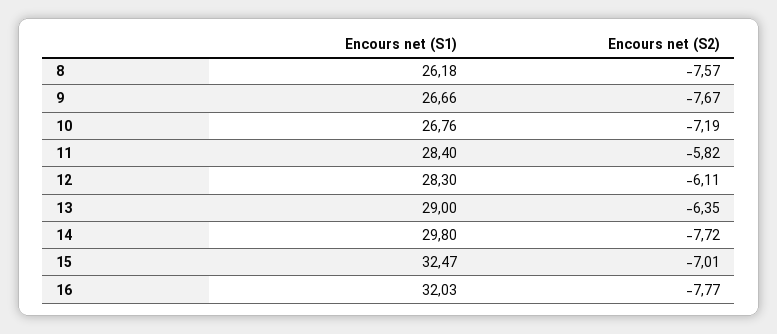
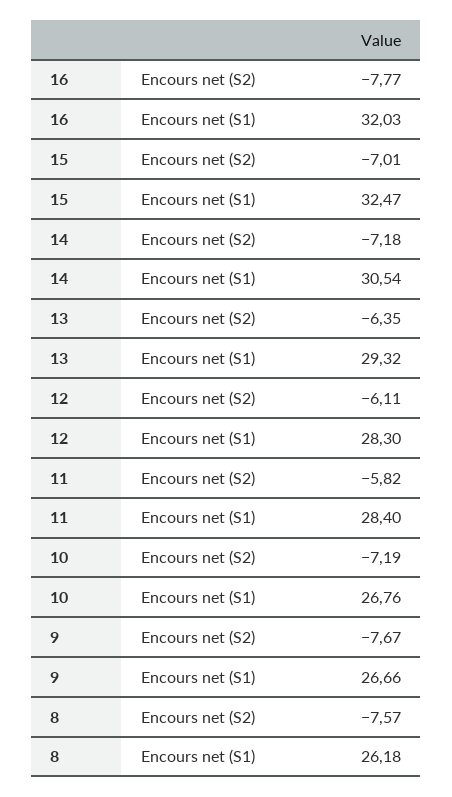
  {
    "Encours net (S1)": {
      "8": 26.18,
      "9": 26.66,
      "10": 26.76,
      "11": 28.4,
      "12": 28.3,
-     "13": 29,
+     "13": 29.32,
-     "14": 29.8,
+     "14": 30.54,
      "15": 32.47,
      "16": 32.03
    },
    "Encours net (S2)": {
      "8": -7.57,
      "9": -7.67,
      "10": -7.19,
      "11": -5.82,
      "12": -6.11,
      "13": -6.35,
-     "14": -7.72,
+     "14": -7.18,
      "15": -7.01,
      "16": -7.77
    }
  }

